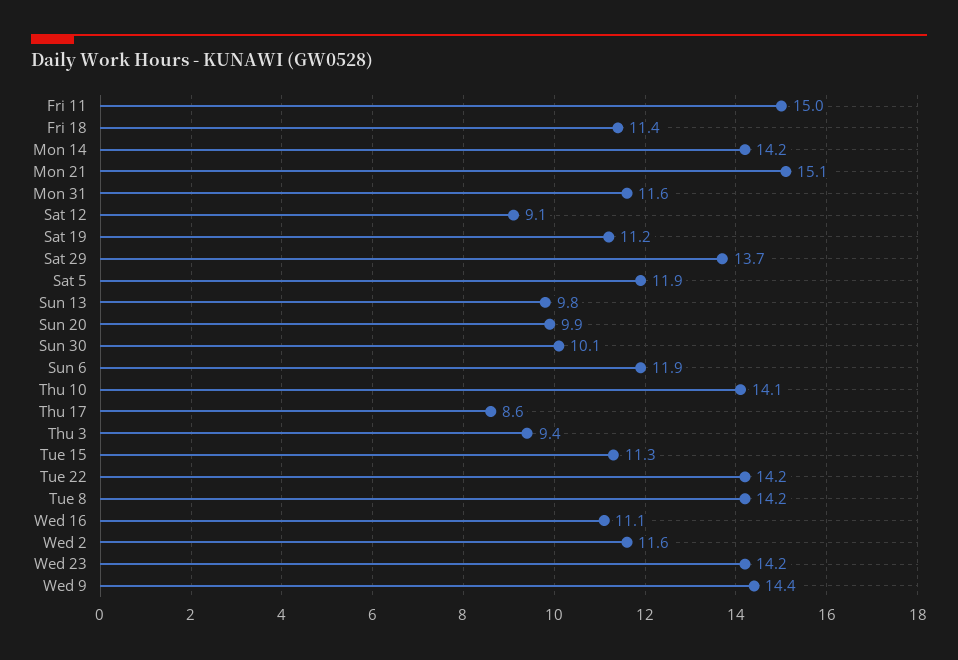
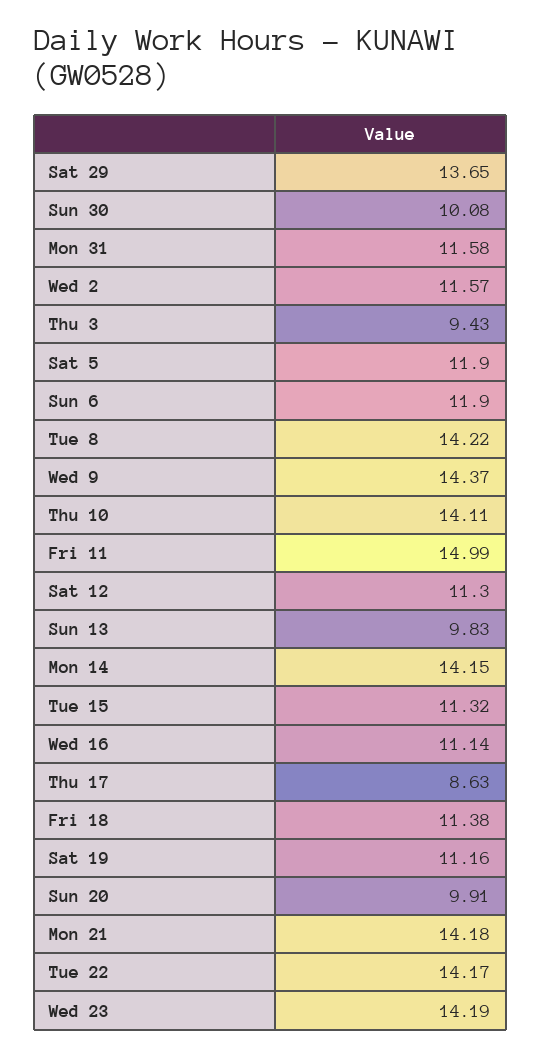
  {
    "Fri 11": 14.99,
    "Fri 18": 11.38,
    "Mon 14": 14.15,
-   "Mon 21": 15.1,
+   "Mon 21": 14.18,
    "Mon 31": 11.58,
-   "Sat 12": 9.1,
+   "Sat 12": 11.3,
    "Sat 19": 11.16,
    "Sat 29": 13.65,
    "Sat 5": 11.9,
    "Sun 13": 9.83,
    "Sun 20": 9.91,
    "Sun 30": 10.08,
    "Sun 6": 11.9,
    "Thu 10": 14.11,
    "Thu 17": 8.63,
    "Thu 3": 9.43,
    "Tue 15": 11.32,
    "Tue 22": 14.17,
    "Tue 8": 14.22,
    "Wed 16": 11.14,
    "Wed 2": 11.57,
    "Wed 23": 14.19,
    "Wed 9": 14.37
  }

